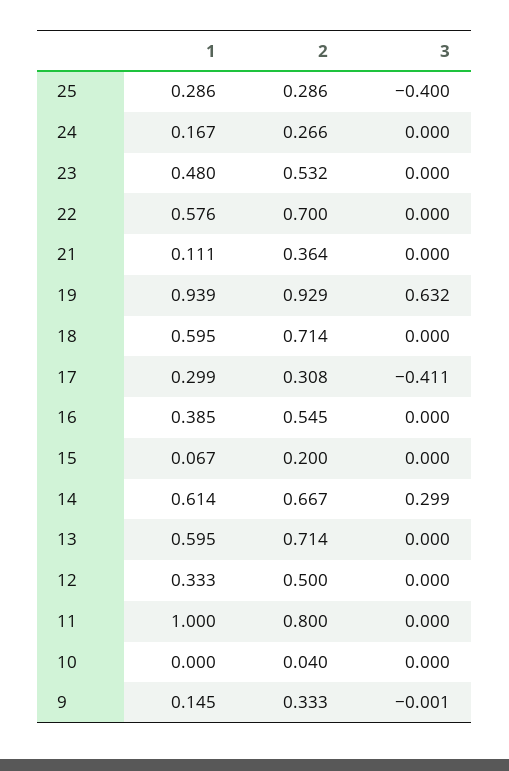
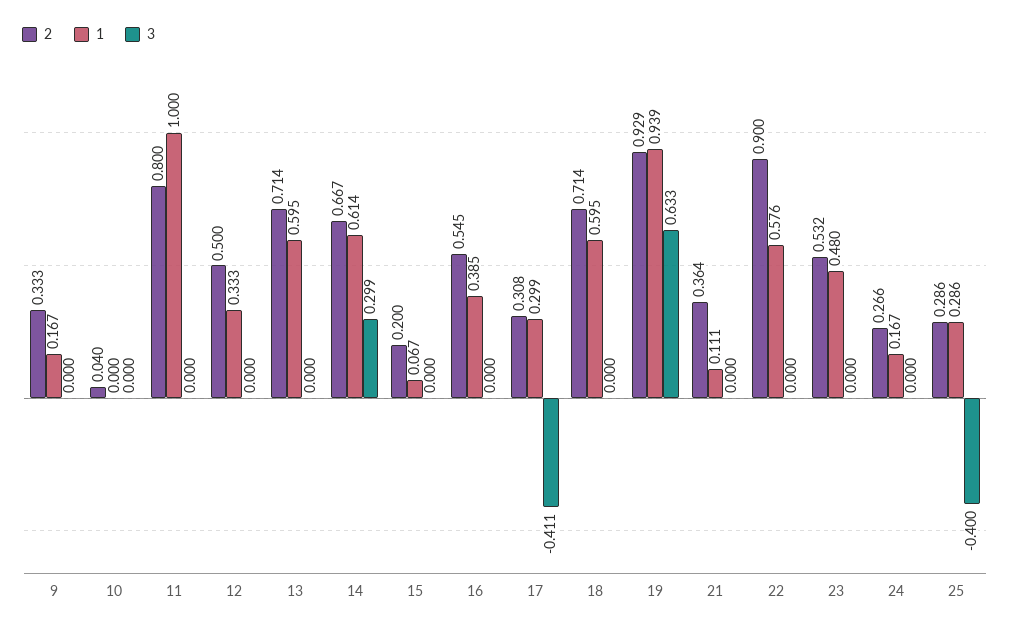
  {
    "1": {
      "25": 0.286,
      "24": 0.167,
      "23": 0.48,
      "22": 0.576,
      "21": 0.111,
      "19": 0.939,
      "18": 0.595,
      "17": 0.299,
      "16": 0.385,
      "15": 0.067,
      "14": 0.614,
      "13": 0.595,
      "12": 0.333,
      "11": 1,
      "10": 0,
-     "9": 0.145
+     "9": 0.167
    },
    "2": {
      "25": 0.286,
      "24": 0.266,
      "23": 0.532,
-     "22": 0.7,
+     "22": 0.9,
      "21": 0.364,
      "19": 0.929,
      "18": 0.714,
      "17": 0.308,
      "16": 0.545,
      "15": 0.2,
      "14": 0.667,
      "13": 0.714,
      "12": 0.5,
      "11": 0.8,
      "10": 0.04,
      "9": 0.333
    },
    "3": {
      "25": -0.4,
      "24": 0,
      "23": 0,
      "22": 0,
      "21": 0,
-     "19": 0.632,
+     "19": 0.633,
      "18": 0,
      "17": -0.411,
      "16": 0,
      "15": 0,
      "14": 0.299,
      "13": 0,
      "12": 0,
      "11": 0,
      "10": 0,
-     "9": -0.001
+     "9": 0
    }
  }

